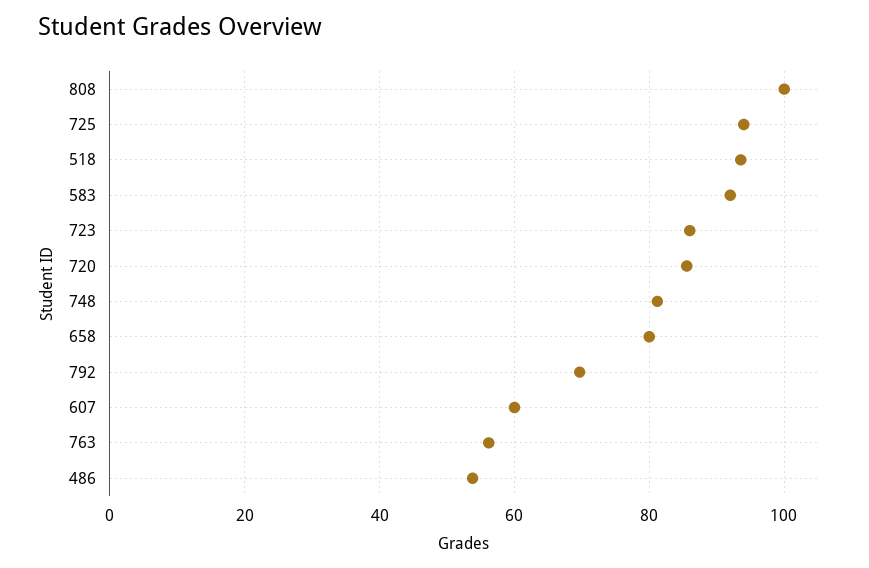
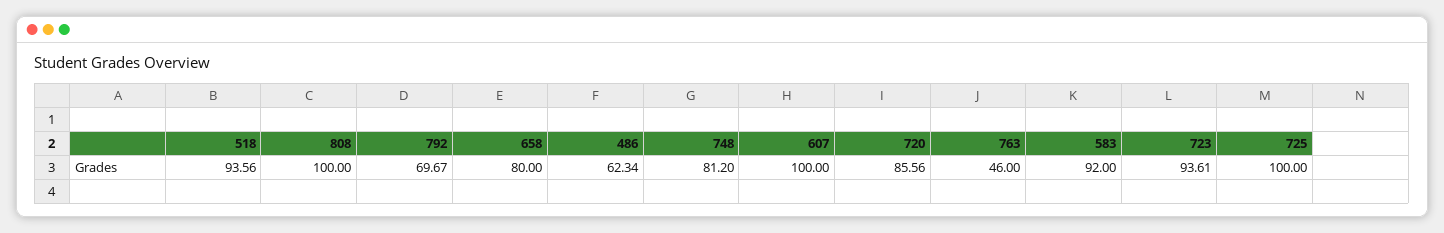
  {
    "808": 100,
-   "725": 94,
+   "725": 100,
    "518": 93.56,
    "583": 92,
-   "723": 86,
+   "723": 93.61,
    "720": 85.56,
    "748": 81.2,
    "658": 80,
    "792": 69.67,
-   "607": 60,
+   "607": 100,
-   "763": 56,
+   "763": 46,
-   "486": 54
+   "486": 62.34
  }

